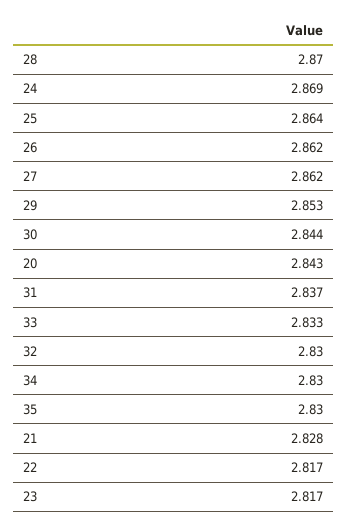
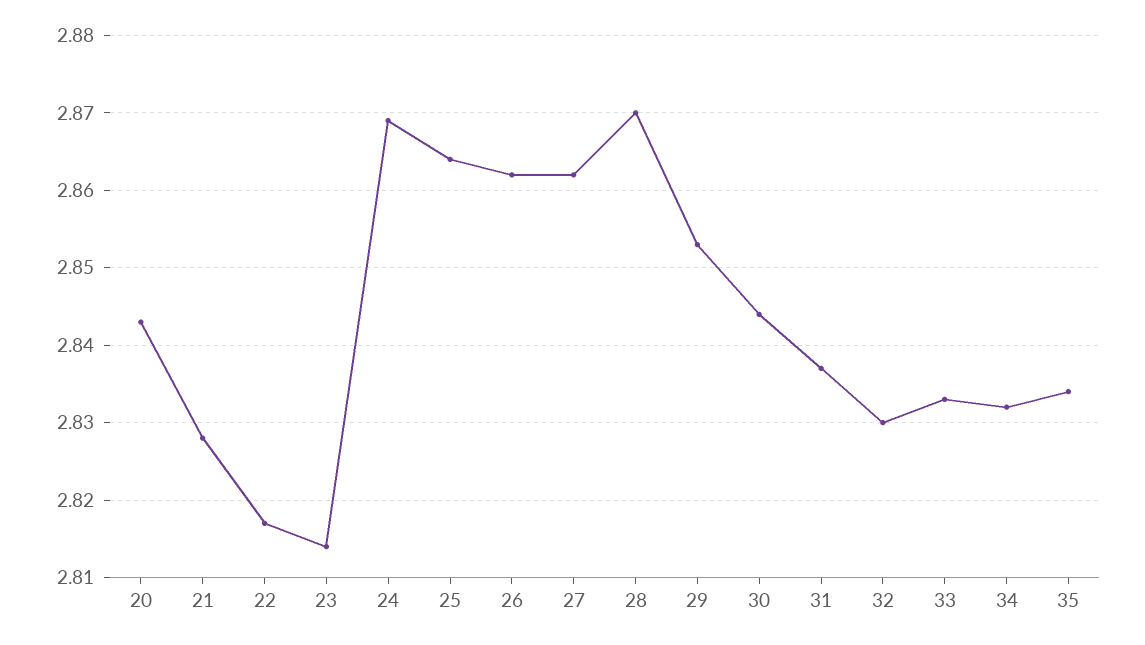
  {
    "28": 2.87,
    "24": 2.869,
    "25": 2.864,
    "26": 2.862,
    "27": 2.862,
    "29": 2.853,
    "30": 2.844,
    "20": 2.843,
    "31": 2.837,
    "33": 2.833,
    "32": 2.83,
-   "34": 2.83,
+   "34": 2.832,
-   "35": 2.83,
+   "35": 2.834,
    "21": 2.828,
    "22": 2.817,
-   "23": 2.817
+   "23": 2.814
  }

